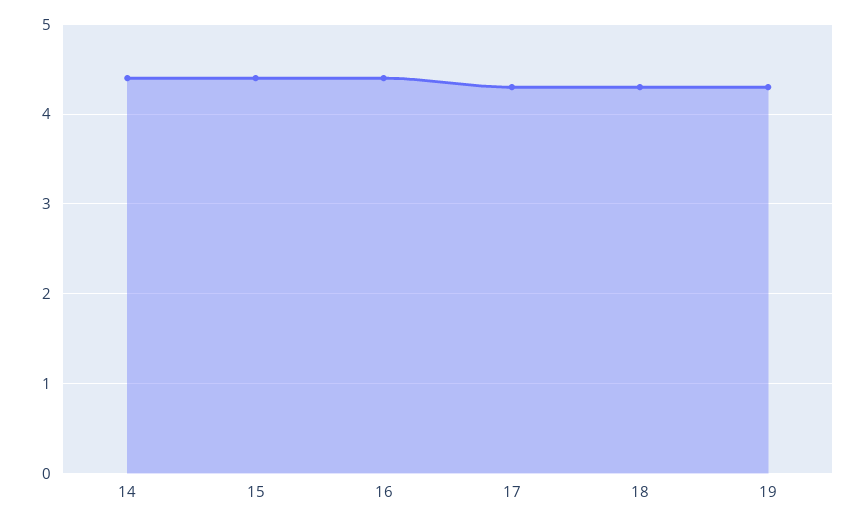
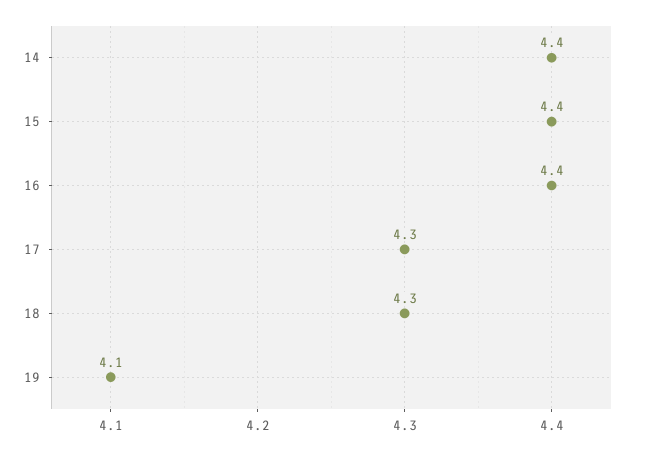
  {
    "14": 4.4,
    "15": 4.4,
    "16": 4.4,
    "17": 4.3,
    "18": 4.3,
-   "19": 4.3
+   "19": 4.1
  }

